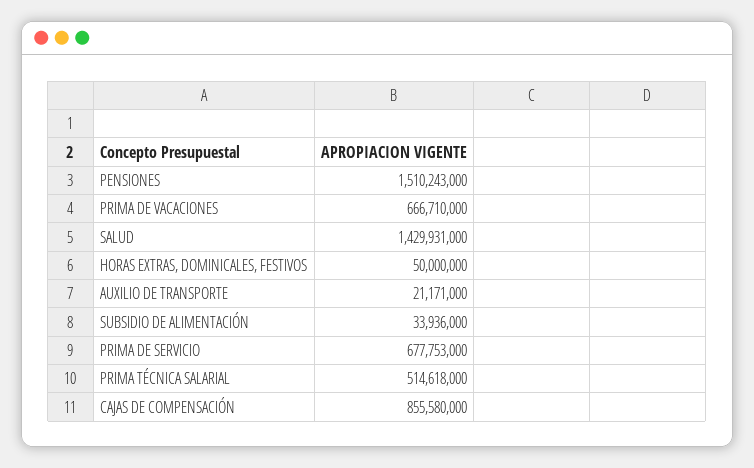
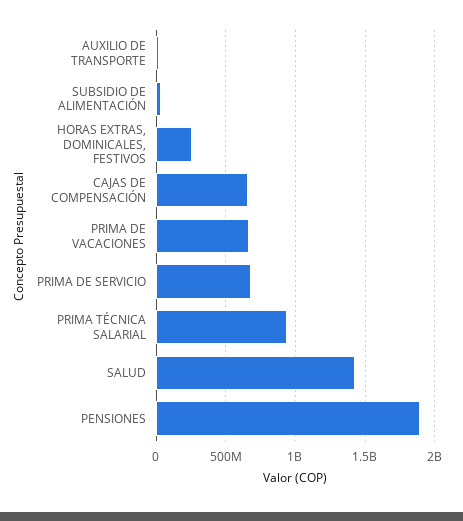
  {
-   "PENSIONES": 1510243000,
+   "PENSIONES": 1900000000,
    "PRIMA DE VACACIONES": 666710000,
    "SALUD": 1429931000,
-   "HORAS EXTRAS, DOMINICALES, FESTIVOS": 50000000,
+   "HORAS EXTRAS, DOMINICALES, FESTIVOS": 250000000,
    "AUXILIO DE TRANSPORTE": 21171000,
    "SUBSIDIO DE ALIMENTACIÓN": 33936000,
    "PRIMA DE SERVICIO": 677753000,
-   "PRIMA TÉCNICA SALARIAL": 514618000,
+   "PRIMA TÉCNICA SALARIAL": 950000000,
-   "CAJAS DE COMPENSACIÓN": 855580000
+   "CAJAS DE COMPENSACIÓN": 650000000
  }

